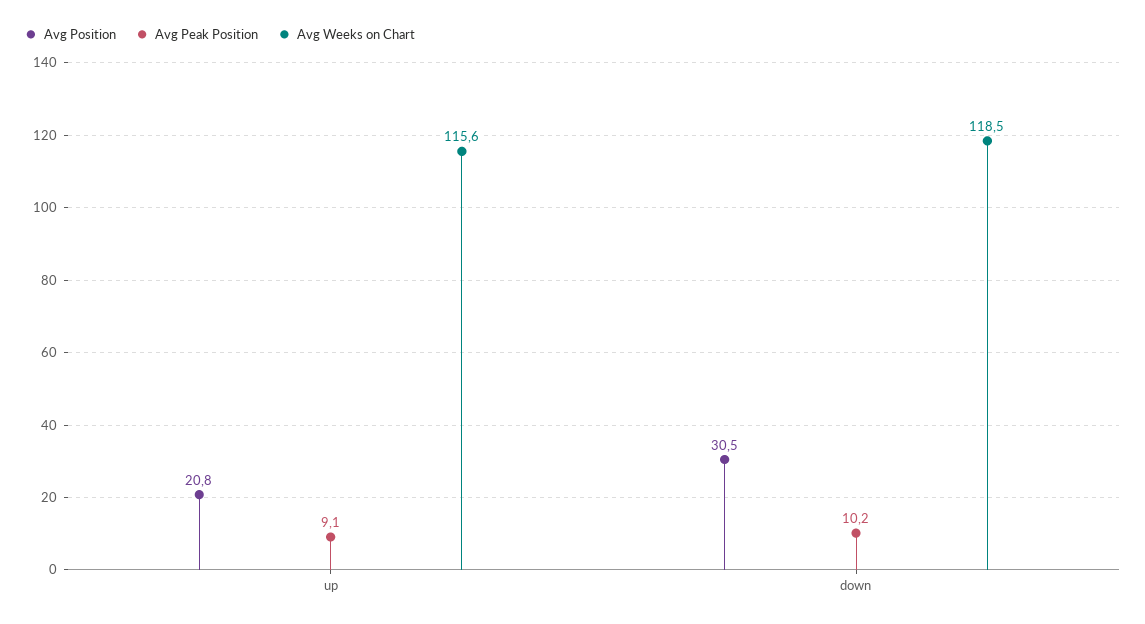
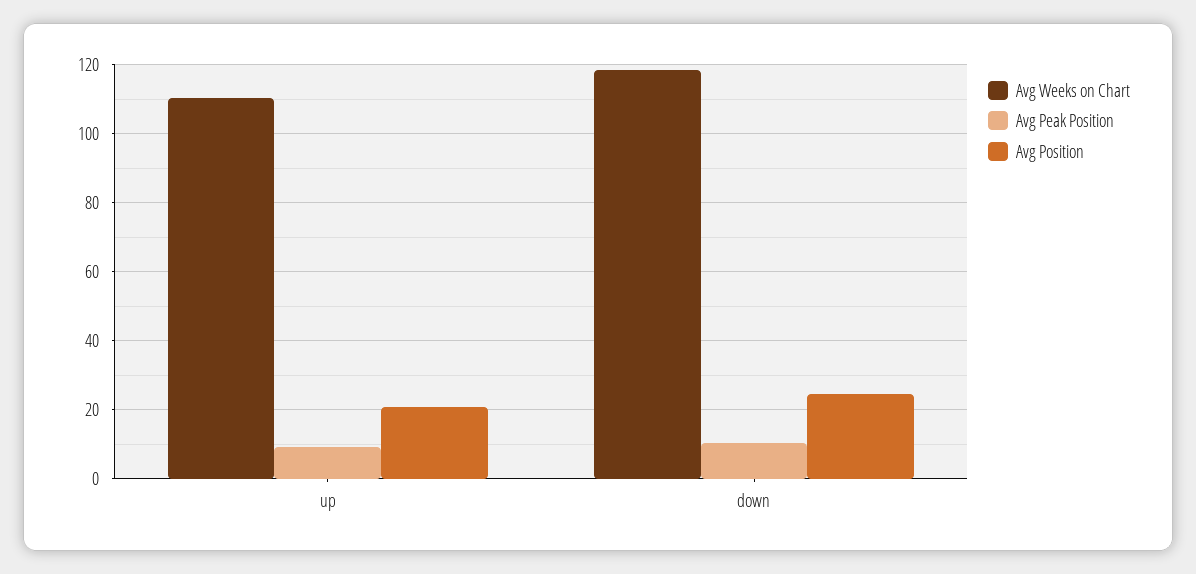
  {
    "Avg Position": {
      "up": 20.8,
-     "down": 30.5
+     "down": 24
    },
    "Avg Peak Position": {
      "up": 9.1,
      "down": 10.2
    },
    "Avg Weeks on Chart": {
-     "up": 115.6,
+     "up": 110,
      "down": 118.5
    }
  }

